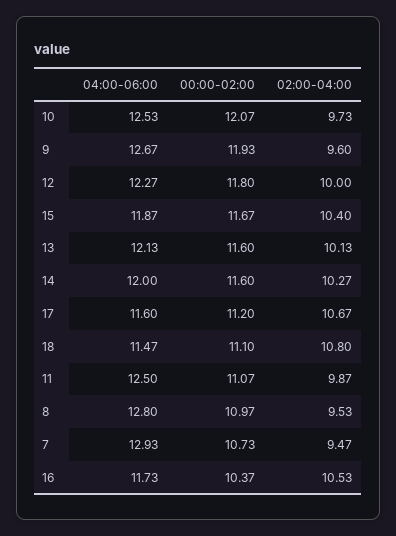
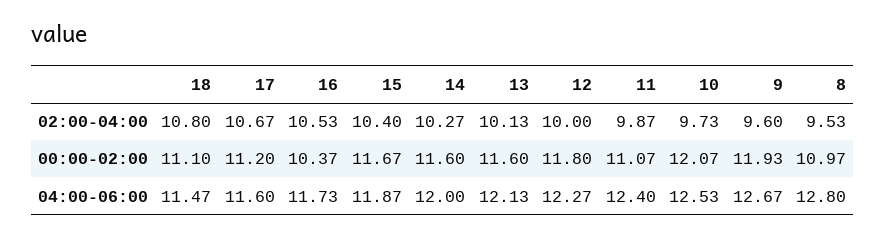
  {
    "04:00-06:00": {
      "10": 12.53,
      "9": 12.67,
      "12": 12.27,
      "15": 11.87,
      "13": 12.13,
      "14": 12,
      "17": 11.6,
      "18": 11.47,
-     "11": 12.5,
+     "11": 12.4,
      "8": 12.8,
-     "7": 12.93,
      "16": 11.73
    },
    "00:00-02:00": {
      "10": 12.07,
      "9": 11.93,
      "12": 11.8,
      "15": 11.67,
      "13": 11.6,
      "14": 11.6,
      "17": 11.2,
      "18": 11.1,
      "11": 11.07,
      "8": 10.97,
-     "7": 10.73,
      "16": 10.37
    },
    "02:00-04:00": {
      "10": 9.73,
      "9": 9.6,
      "12": 10,
      "15": 10.4,
      "13": 10.13,
      "14": 10.27,
      "17": 10.67,
      "18": 10.8,
      "11": 9.87,
      "8": 9.53,
-     "7": 9.47,
      "16": 10.53
    }
  }

